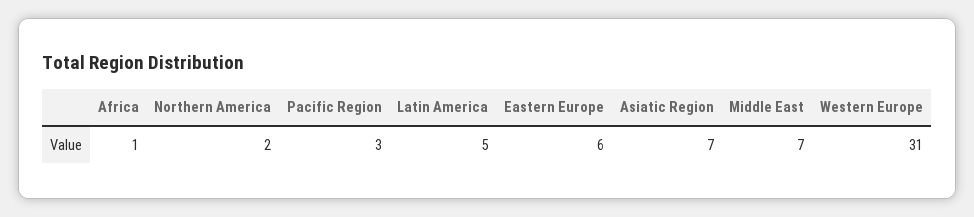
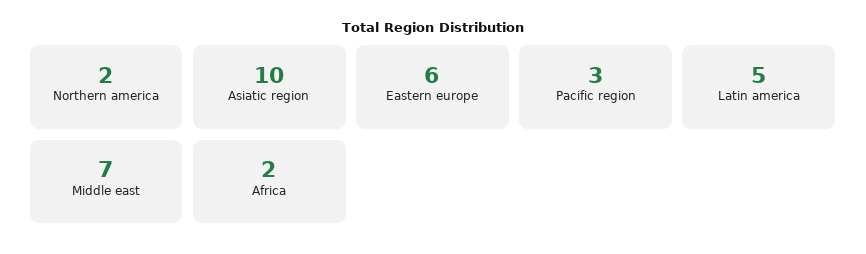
  {
-   "Africa": 1,
+   "Africa": 2,
    "Northern America": 2,
    "Pacific Region": 3,
    "Latin America": 5,
    "Eastern Europe": 6,
-   "Asiatic Region": 7,
+   "Asiatic Region": 10,
-   "Middle East": 7,
+   "Middle East": 7
-   "Western Europe": 31
  }

